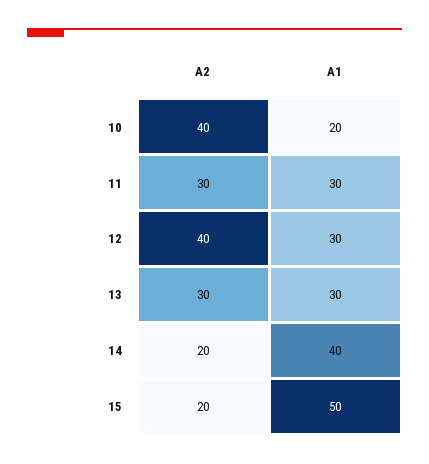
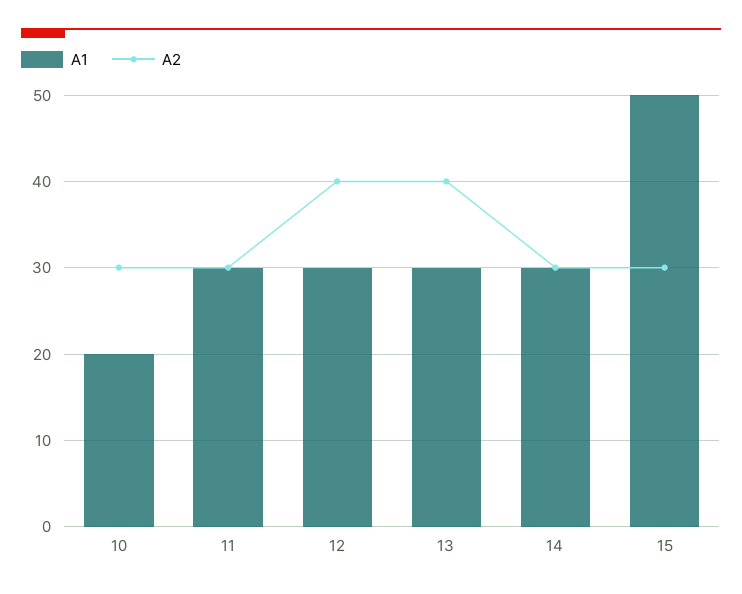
  {
    "A2": {
-     "10": 40,
+     "10": 30,
      "11": 30,
      "12": 40,
-     "13": 30,
+     "13": 40,
-     "14": 20,
+     "14": 30,
-     "15": 20
+     "15": 30
    },
    "A1": {
      "10": 20,
      "11": 30,
      "12": 30,
      "13": 30,
-     "14": 40,
+     "14": 30,
      "15": 50
    }
  }

